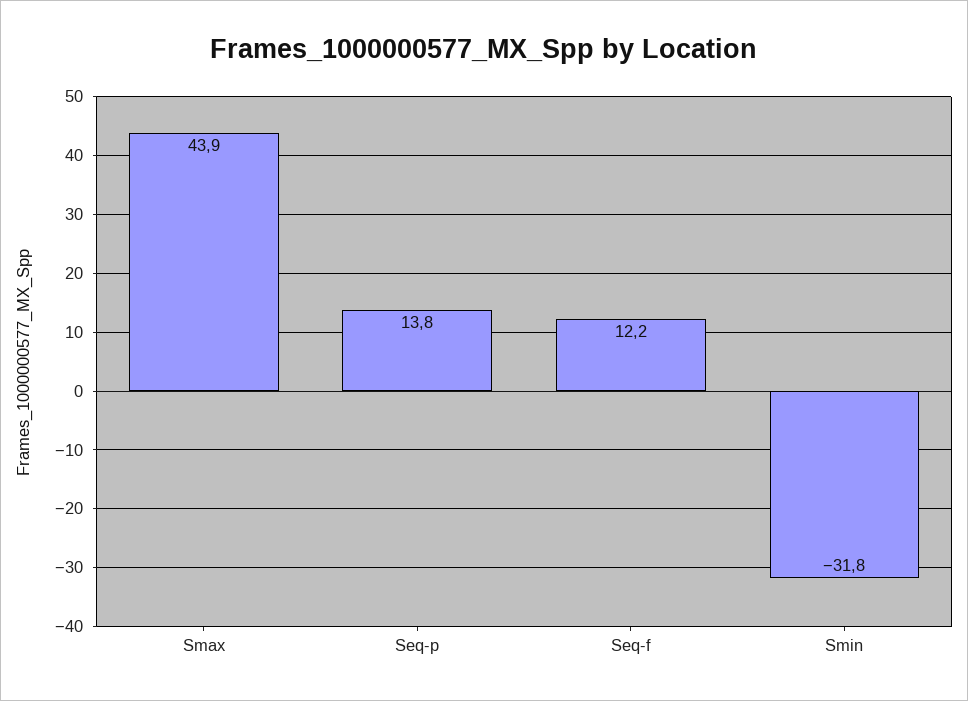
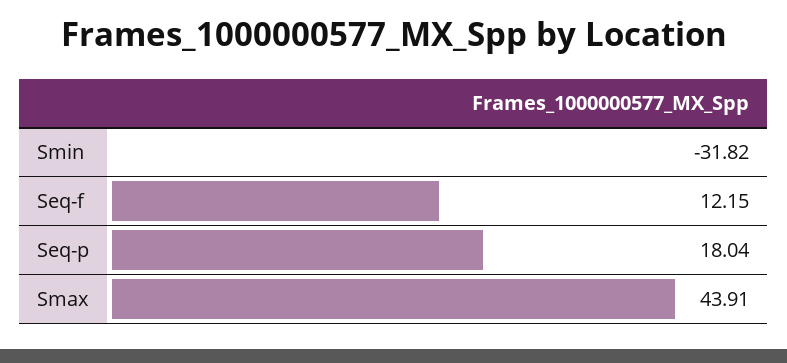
  {
    "Smax": 43.91,
-   "Seq-p": 13.8,
+   "Seq-p": 18.04,
    "Seq-f": 12.15,
    "Smin": -31.82
  }

